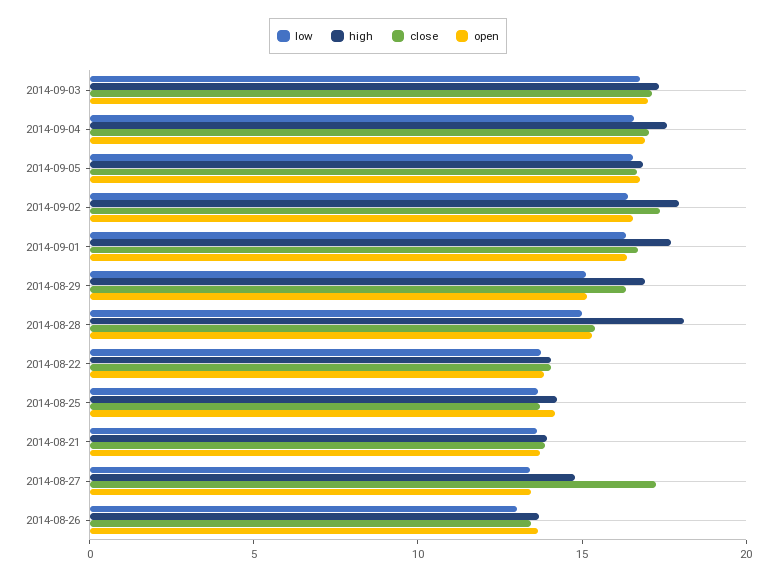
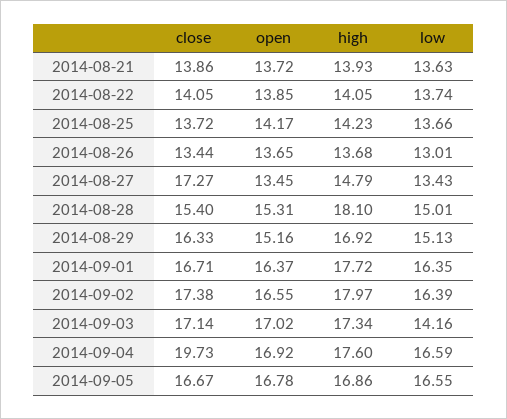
  {
    "low": {
-     "2014-09-03": 17,
+     "2014-09-03": 14.16,
      "2014-09-04": 16.59,
      "2014-09-05": 16.55,
      "2014-09-02": 16.39,
      "2014-09-01": 16.35,
      "2014-08-29": 15.13,
      "2014-08-28": 15.01,
      "2014-08-22": 13.74,
      "2014-08-25": 13.66,
      "2014-08-21": 13.63,
      "2014-08-27": 13.43,
      "2014-08-26": 13.01
    },
    "high": {
      "2014-09-03": 17.34,
      "2014-09-04": 17.6,
      "2014-09-05": 16.86,
      "2014-09-02": 17.97,
      "2014-09-01": 17.72,
      "2014-08-29": 16.92,
      "2014-08-28": 18.1,
      "2014-08-22": 14.05,
      "2014-08-25": 14.23,
      "2014-08-21": 13.93,
      "2014-08-27": 14.79,
      "2014-08-26": 13.68
    },
    "close": {
      "2014-09-03": 17.14,
-     "2014-09-04": 17,
+     "2014-09-04": 19.73,
      "2014-09-05": 16.67,
      "2014-09-02": 17.38,
      "2014-09-01": 16.71,
      "2014-08-29": 16.33,
      "2014-08-28": 15.4,
      "2014-08-22": 14.05,
      "2014-08-25": 13.72,
      "2014-08-21": 13.86,
      "2014-08-27": 17.27,
      "2014-08-26": 13.44
    },
    "open": {
      "2014-09-03": 17.02,
      "2014-09-04": 16.92,
      "2014-09-05": 16.78,
      "2014-09-02": 16.55,
      "2014-09-01": 16.37,
      "2014-08-29": 15.16,
      "2014-08-28": 15.31,
      "2014-08-22": 13.85,
      "2014-08-25": 14.17,
      "2014-08-21": 13.72,
      "2014-08-27": 13.45,
      "2014-08-26": 13.65
    }
  }

